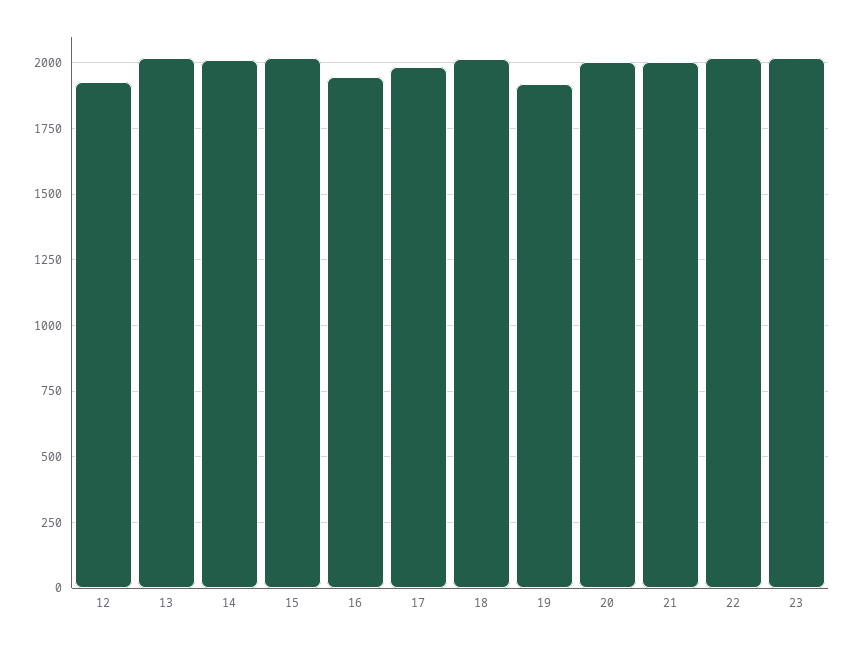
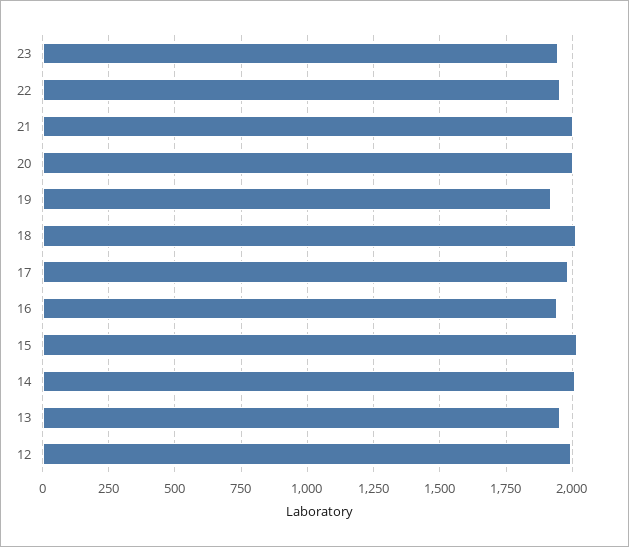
  {
-   "12": 1925,
+   "12": 2000,
-   "13": 2025,
+   "13": 1950,
    "14": 2000,
    "15": 2025,
    "16": 1950,
    "17": 1975,
    "18": 2025,
    "19": 1925,
    "20": 2000,
    "21": 2000,
-   "22": 2025,
+   "22": 1950,
-   "23": 2025
+   "23": 1950
  }

